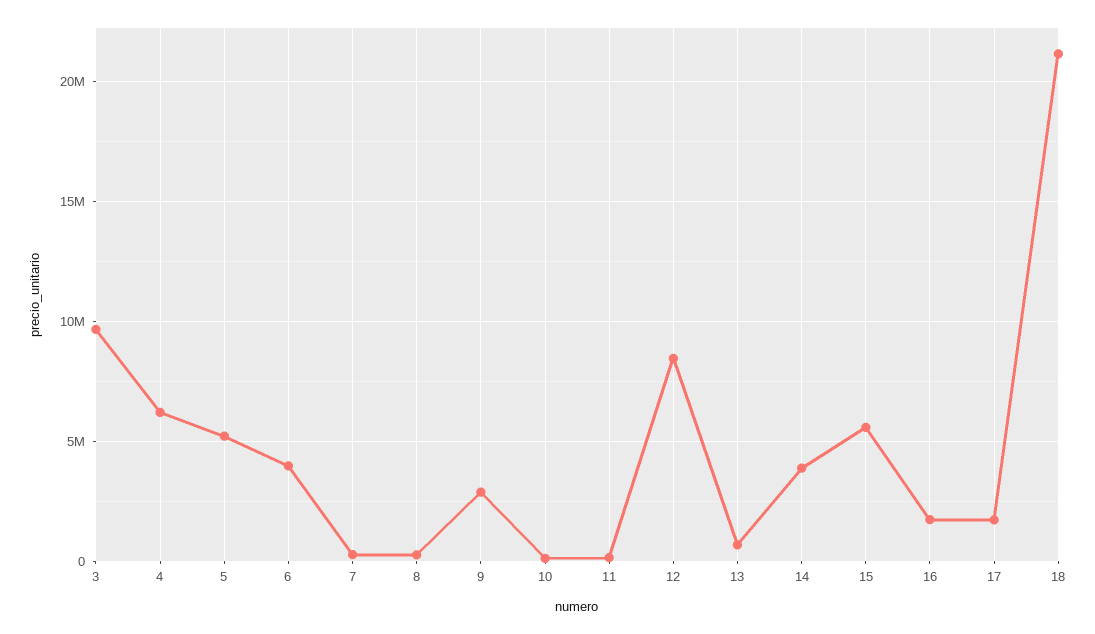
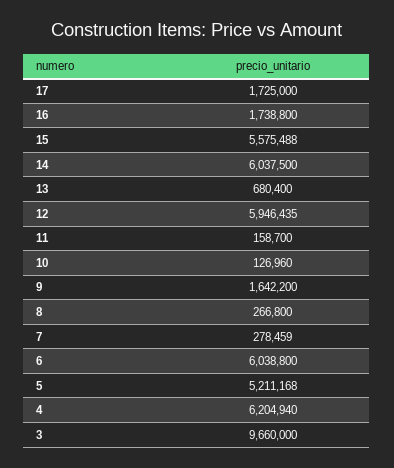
  {
    "3": 9660000,
    "4": 6204940,
    "5": 5211168,
-   "6": 4000000,
+   "6": 6038800,
    "7": 278459,
    "8": 266800,
-   "9": 3000000,
+   "9": 1642200,
    "10": 126960,
    "11": 158700,
-   "12": 8500000,
+   "12": 5946435,
    "13": 680400,
-   "14": 4000000,
+   "14": 6037500,
    "15": 5575488,
    "16": 1738800,
-   "17": 1725000,
+   "17": 1725000
-   "18": 21000000
  }

